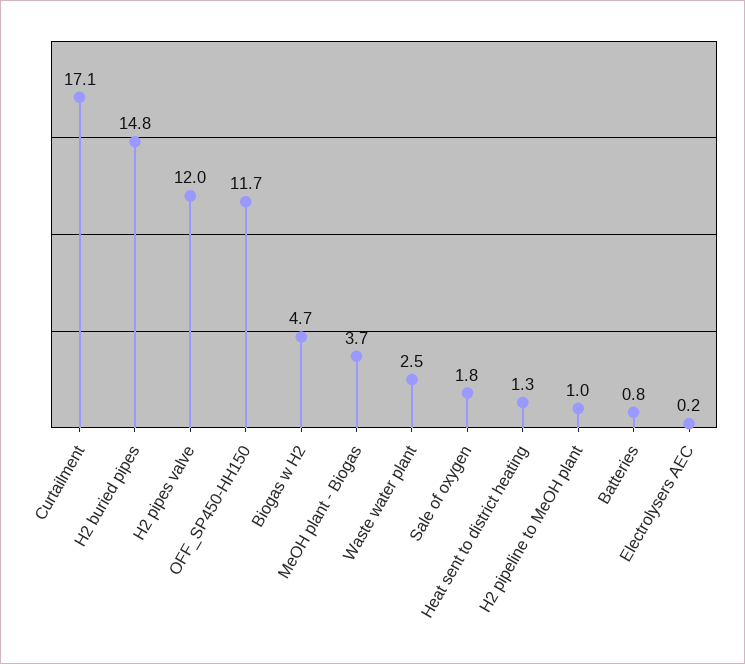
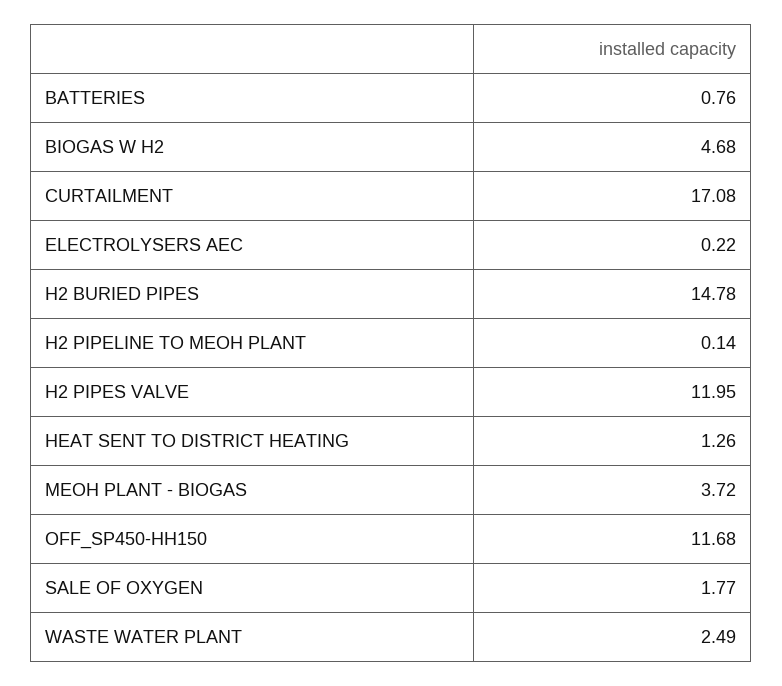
  {
    "Curtailment": 17.08,
    "H2 buried pipes": 14.78,
    "H2 pipes valve": 11.95,
    "OFF_SP450-HH150": 11.68,
    "Biogas w H2": 4.68,
    "MeOH plant - Biogas": 3.72,
    "Waste water plant": 2.49,
    "Sale of oxygen": 1.77,
    "Heat sent to district heating": 1.26,
-   "H2 pipeline to MeOH plant": 1,
+   "H2 pipeline to MeOH plant": 0.14,
    "Batteries": 0.76,
    "Electrolysers AEC": 0.22
  }

